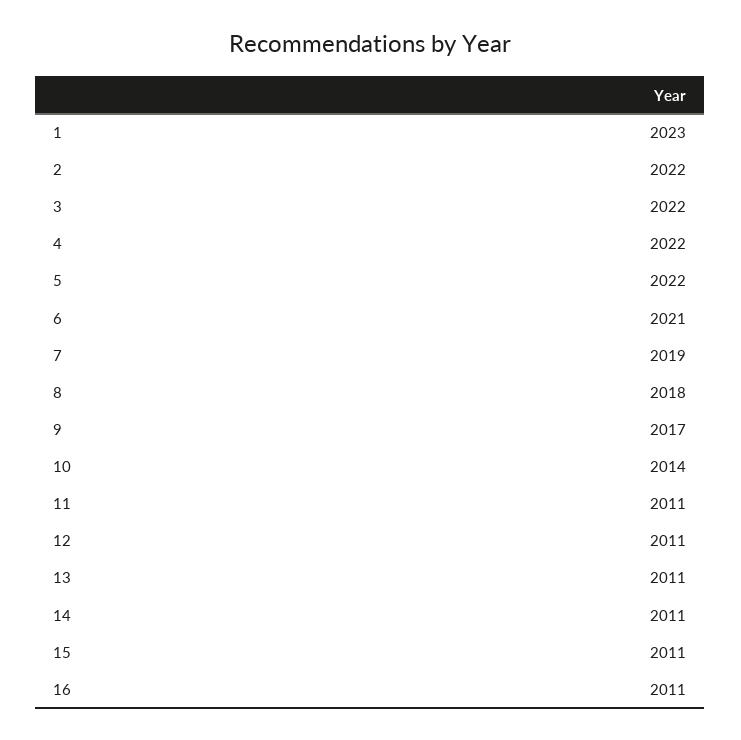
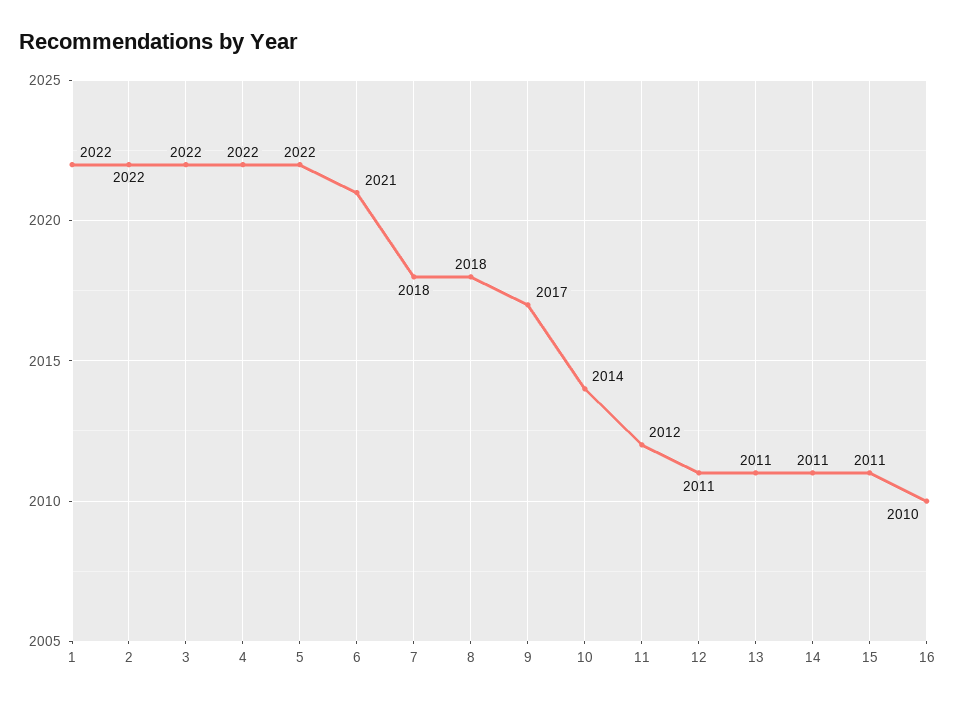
  {
-   "1": 2023,
+   "1": 2022,
    "2": 2022,
    "3": 2022,
    "4": 2022,
    "5": 2022,
    "6": 2021,
-   "7": 2019,
+   "7": 2018,
    "8": 2018,
    "9": 2017,
    "10": 2014,
-   "11": 2011,
+   "11": 2012,
    "12": 2011,
    "13": 2011,
    "14": 2011,
    "15": 2011,
-   "16": 2011
+   "16": 2010
  }

